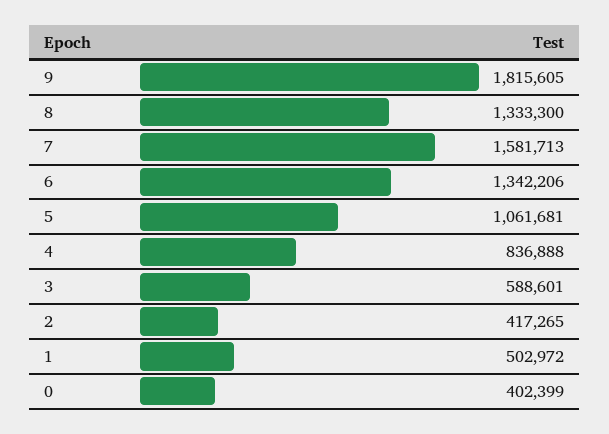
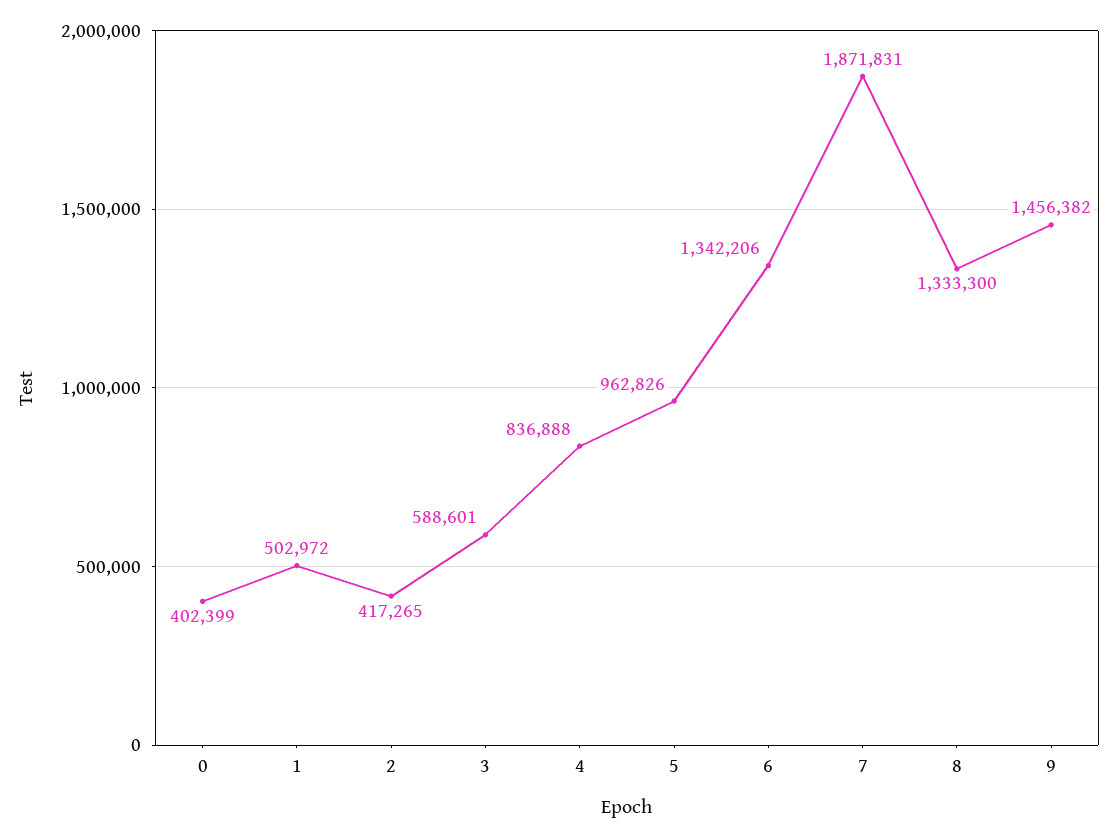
  {
-   "9": 1815605,
+   "9": 1456382,
    "8": 1333300,
-   "7": 1581713,
+   "7": 1871831,
    "6": 1342206,
-   "5": 1061681,
+   "5": 962826,
    "4": 836888,
    "3": 588601,
    "2": 417265,
    "1": 502972,
    "0": 402399
  }

